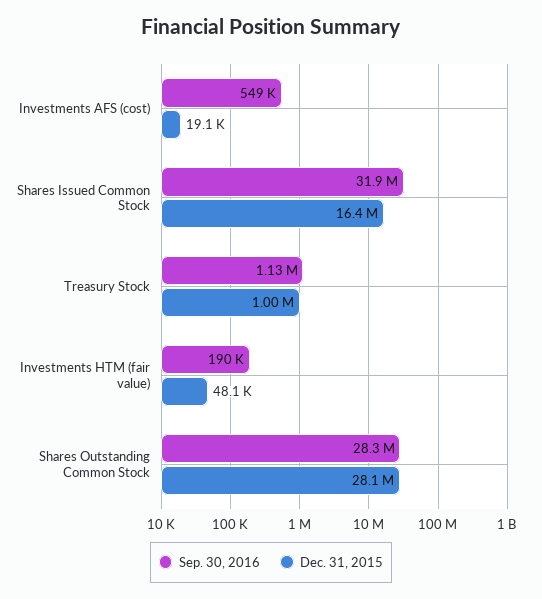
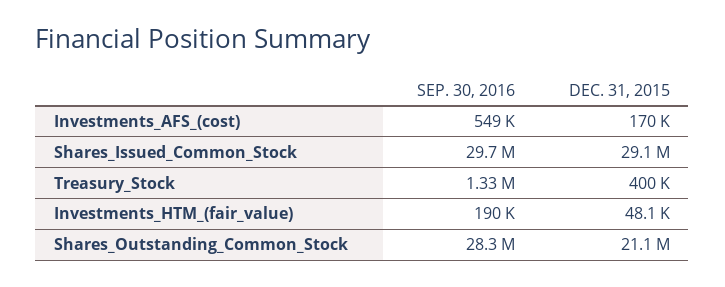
  {
    "Sep. 30, 2016": {
      "Investments AFS (cost)": 549000,
-     "Shares Issued Common Stock": 31900000,
+     "Shares Issued Common Stock": 29700000,
-     "Treasury Stock": 1130000,
+     "Treasury Stock": 1330000,
      "Investments HTM (fair value)": 190000,
      "Shares Outstanding Common Stock": 28300000
    },
    "Dec. 31, 2015": {
-     "Investments AFS (cost)": 19100,
+     "Investments AFS (cost)": 170000,
-     "Shares Issued Common Stock": 16400000,
+     "Shares Issued Common Stock": 29100000,
-     "Treasury Stock": 1000000,
+     "Treasury Stock": 400000,
      "Investments HTM (fair value)": 48100,
-     "Shares Outstanding Common Stock": 28100000
+     "Shares Outstanding Common Stock": 21100000
    }
  }

